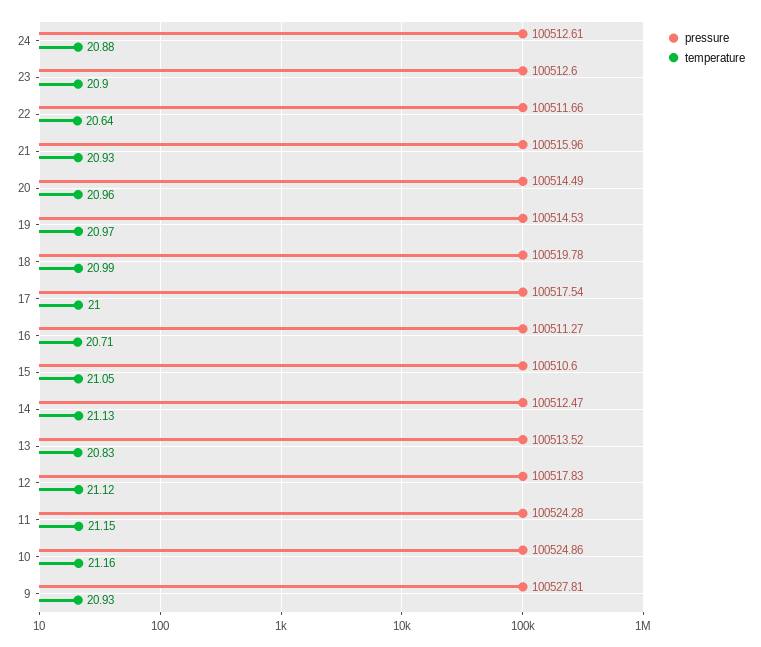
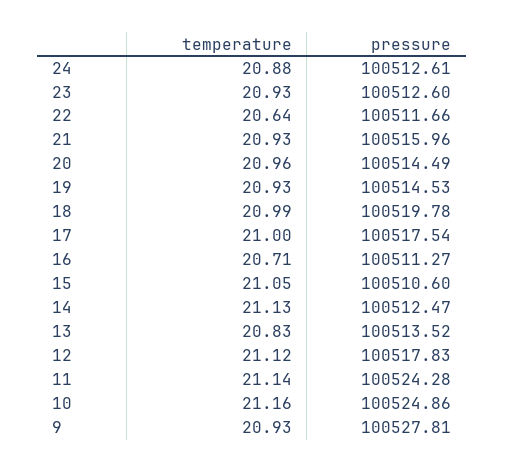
  {
    "pressure": {
      "24": 100512.61,
      "23": 100512.6,
      "22": 100511.66,
      "21": 100515.96,
      "20": 100514.49,
      "19": 100514.53,
      "18": 100519.78,
      "17": 100517.54,
      "16": 100511.27,
      "15": 100510.6,
      "14": 100512.47,
      "13": 100513.52,
      "12": 100517.83,
      "11": 100524.28,
      "10": 100524.86,
      "9": 100527.81
    },
    "temperature": {
      "24": 20.88,
-     "23": 20.9,
+     "23": 20.93,
      "22": 20.64,
      "21": 20.93,
      "20": 20.96,
-     "19": 20.97,
+     "19": 20.93,
      "18": 20.99,
      "17": 21,
      "16": 20.71,
      "15": 21.05,
      "14": 21.13,
      "13": 20.83,
      "12": 21.12,
-     "11": 21.15,
+     "11": 21.14,
      "10": 21.16,
      "9": 20.93
    }
  }

